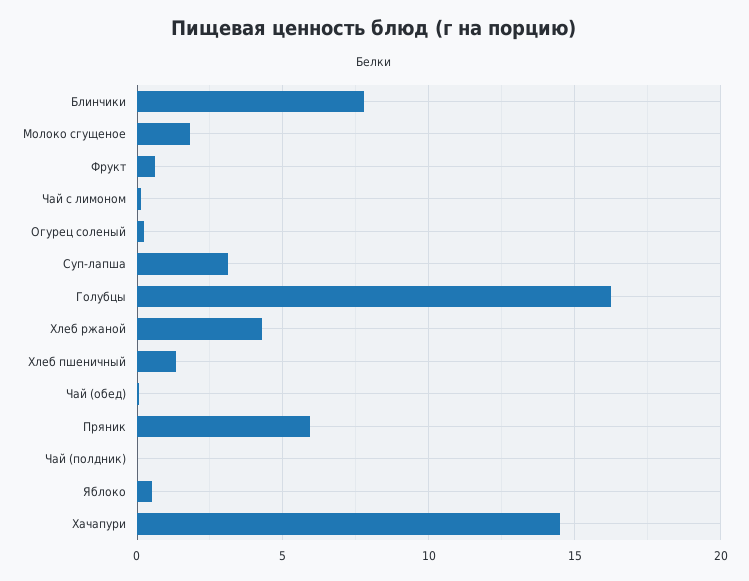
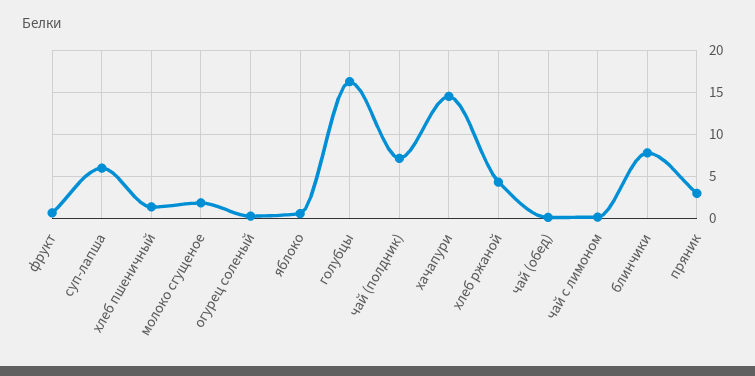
  {
    "Блинчики": 8,
    "Молоко сгущеное": 2,
    "Фрукт": 0.5,
    "Чай с лимоном": 0,
    "Огурец соленый": 0,
-   "Суп-лапша": 3,
+   "Суп-лапша": 6,
    "Голубцы": 16.5,
    "Хлеб ржаной": 4.5,
    "Хлеб пшеничный": 1.5,
    "Чай (обед)": 0,
-   "Пряник": 6,
+   "Пряник": 3,
-   "Чай (полдник)": 0,
+   "Чай (полдник)": 7,
    "Яблоко": 0.5,
    "Хачапури": 14.5
  }

